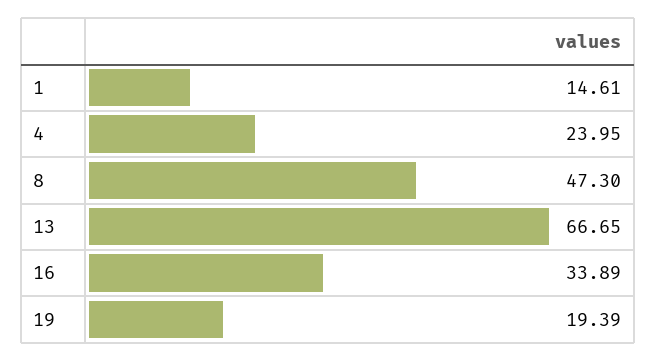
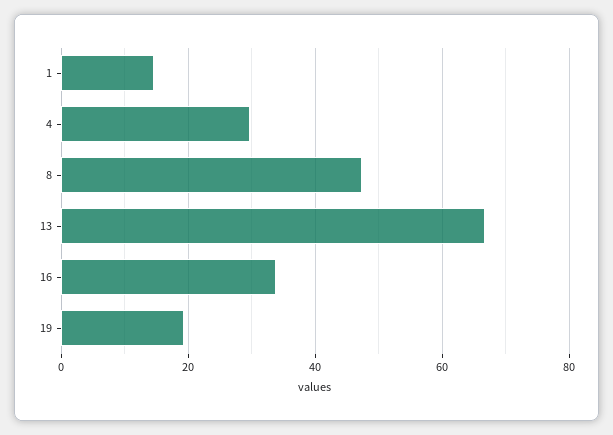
  {
    "1": 14.61,
-   "4": 23.95,
+   "4": 30,
    "8": 47.3,
    "13": 66.65,
    "16": 33.89,
    "19": 19.39
  }

